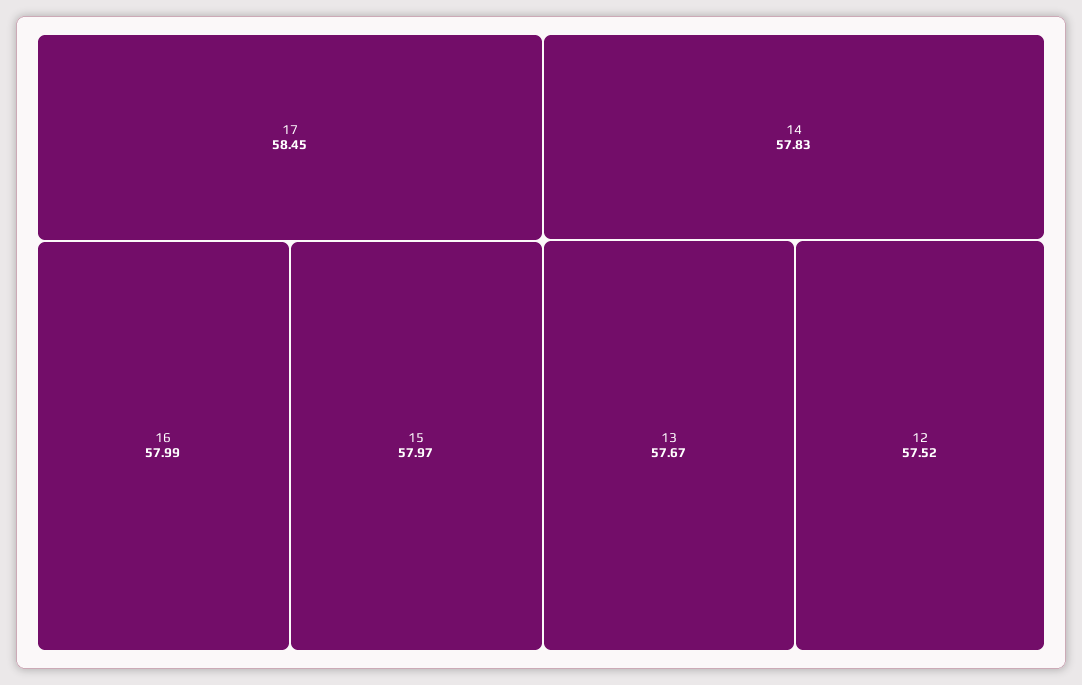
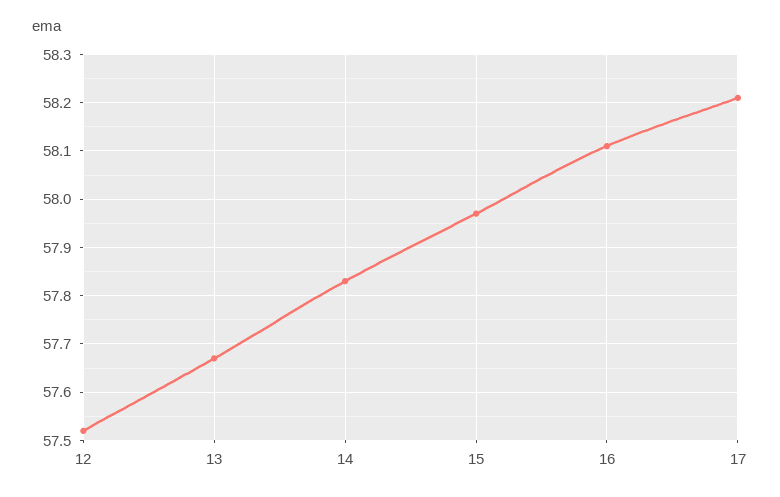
  {
-   "17": 58.45,
+   "17": 58.2,
-   "16": 57.99,
+   "16": 58.1,
    "15": 57.97,
    "14": 57.83,
    "13": 57.67,
    "12": 57.52
  }

